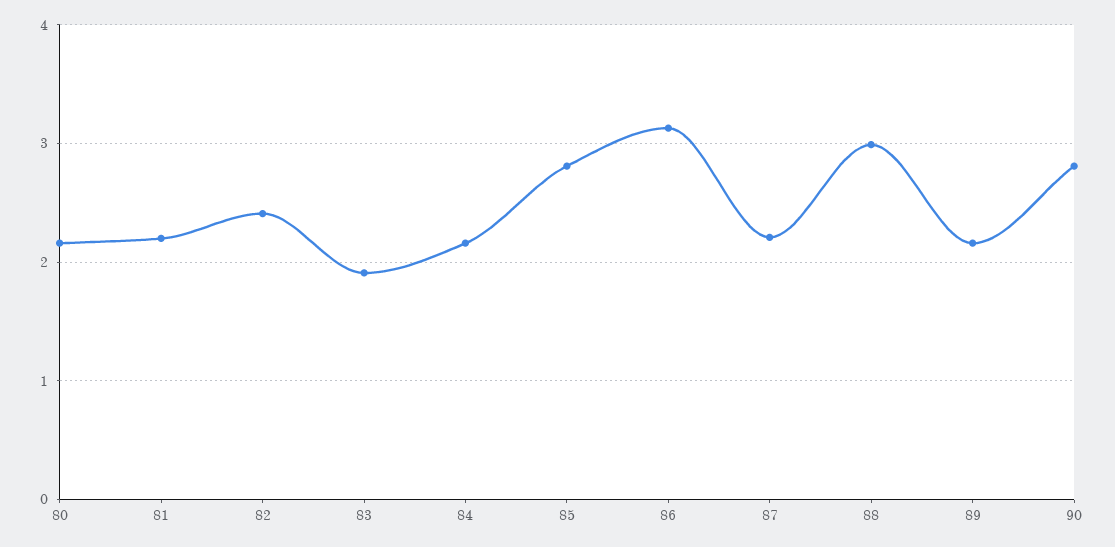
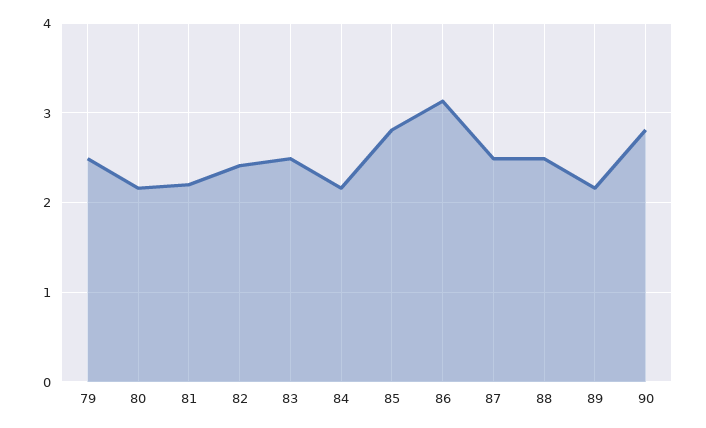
  {
    "80": 2.2,
    "81": 2.2,
    "82": 2.4,
-   "83": 1.9,
+   "83": 2.5,
    "84": 2.2,
    "85": 2.8,
    "86": 3.1,
-   "87": 2.2,
+   "87": 2.5,
-   "88": 3,
+   "88": 2.5,
    "89": 2.2,
-   "90": 2.8
+   "90": 2.8,
+   "79": 2.5
  }

